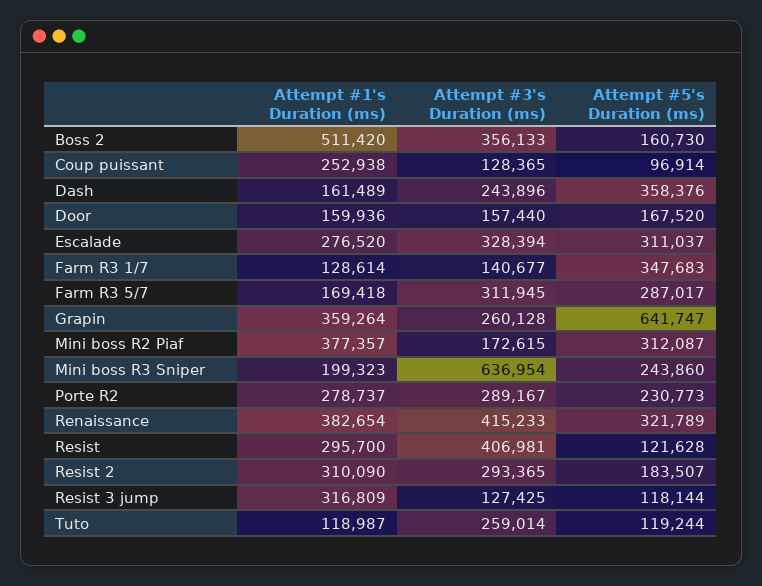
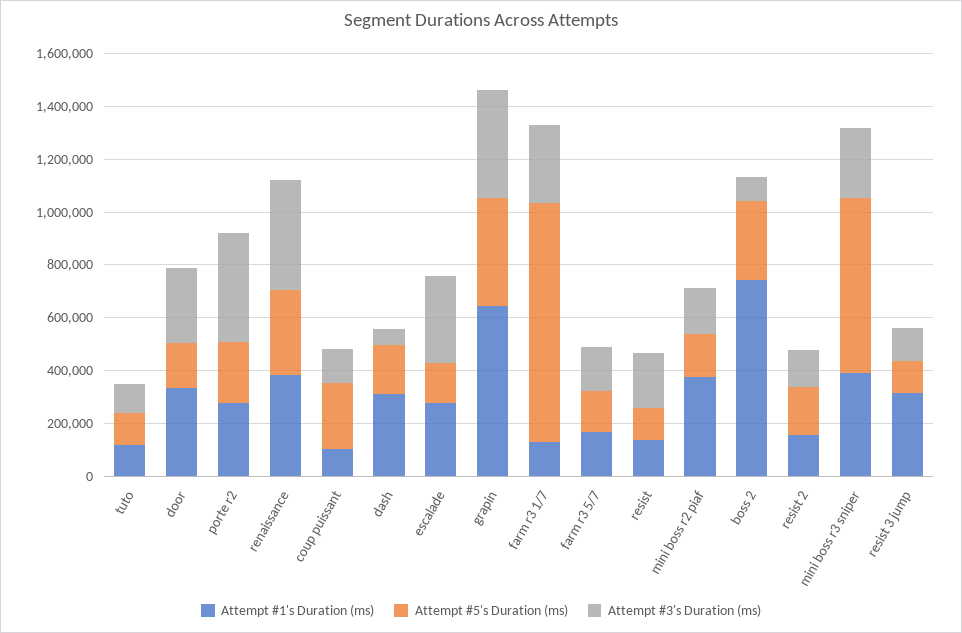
  {
    "Attempt #1's Duration (ms)": {
-     "Boss 2": 511420,
+     "Boss 2": 750000,
-     "Coup puissant": 252938,
+     "Coup puissant": 100000,
-     "Dash": 161489,
+     "Dash": 300000,
-     "Door": 159936,
+     "Door": 350000,
      "Escalade": 276520,
      "Farm R3 1/7": 128614,
      "Farm R3 5/7": 169418,
-     "Grapin": 359264,
+     "Grapin": 650000,
      "Mini boss R2 Piaf": 377357,
-     "Mini boss R3 Sniper": 199323,
+     "Mini boss R3 Sniper": 400000,
      "Porte R2": 278737,
      "Renaissance": 382654,
-     "Resist": 295700,
+     "Resist": 150000,
-     "Resist 2": 310090,
+     "Resist 2": 150000,
      "Resist 3 jump": 316809,
      "Tuto": 118987
    },
    "Attempt #3's Duration (ms)": {
-     "Boss 2": 356133,
+     "Boss 2": 100000,
      "Coup puissant": 128365,
-     "Dash": 243896,
+     "Dash": 50000,
-     "Door": 157440,
+     "Door": 300000,
      "Escalade": 328394,
-     "Farm R3 1/7": 140677,
+     "Farm R3 1/7": 300000,
-     "Farm R3 5/7": 311945,
+     "Farm R3 5/7": 150000,
-     "Grapin": 260128,
+     "Grapin": 400000,
      "Mini boss R2 Piaf": 172615,
-     "Mini boss R3 Sniper": 636954,
+     "Mini boss R3 Sniper": 250000,
-     "Porte R2": 289167,
+     "Porte R2": 400000,
      "Renaissance": 415233,
-     "Resist": 406981,
+     "Resist": 200000,
-     "Resist 2": 293365,
+     "Resist 2": 150000,
      "Resist 3 jump": 127425,
-     "Tuto": 259014
+     "Tuto": 100000
    },
    "Attempt #5's Duration (ms)": {
-     "Boss 2": 160730,
+     "Boss 2": 300000,
-     "Coup puissant": 96914,
+     "Coup puissant": 250000,
-     "Dash": 358376,
+     "Dash": 200000,
      "Door": 167520,
-     "Escalade": 311037,
+     "Escalade": 150000,
-     "Farm R3 1/7": 347683,
+     "Farm R3 1/7": 900000,
-     "Farm R3 5/7": 287017,
+     "Farm R3 5/7": 150000,
-     "Grapin": 641747,
+     "Grapin": 400000,
-     "Mini boss R2 Piaf": 312087,
+     "Mini boss R2 Piaf": 150000,
-     "Mini boss R3 Sniper": 243860,
+     "Mini boss R3 Sniper": 650000,
      "Porte R2": 230773,
      "Renaissance": 321789,
      "Resist": 121628,
      "Resist 2": 183507,
      "Resist 3 jump": 118144,
      "Tuto": 119244
    }
  }

